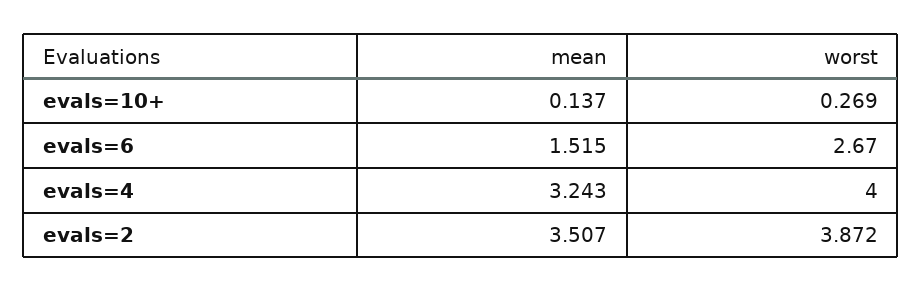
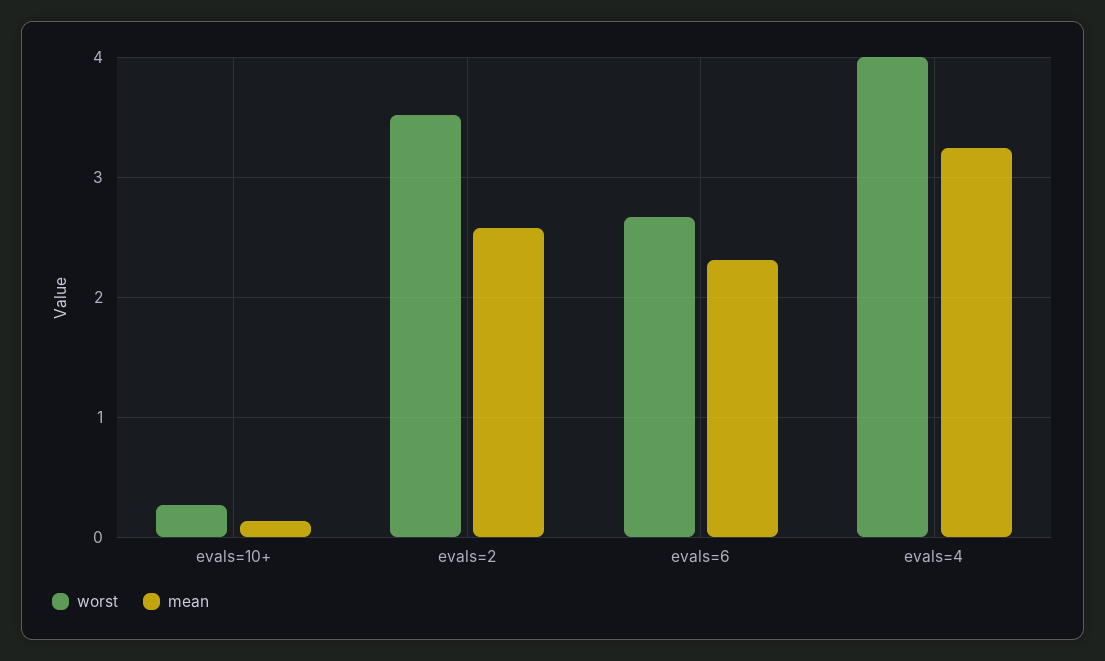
  {
    "mean": {
      "evals=10+": 0.137,
-     "evals=6": 1.515,
+     "evals=6": 2.3,
      "evals=4": 3.243,
-     "evals=2": 3.507
+     "evals=2": 2.6
    },
    "worst": {
      "evals=10+": 0.269,
      "evals=6": 2.67,
      "evals=4": 4,
-     "evals=2": 3.872
+     "evals=2": 3.5
    }
  }

